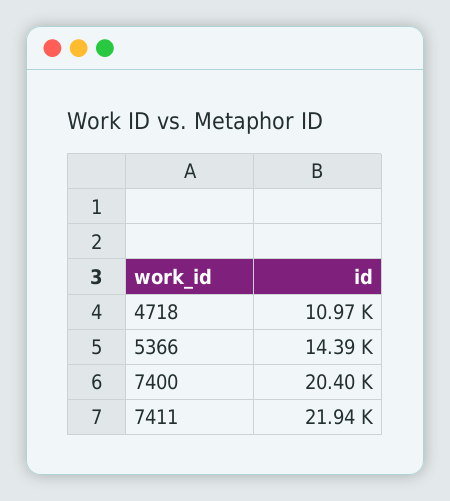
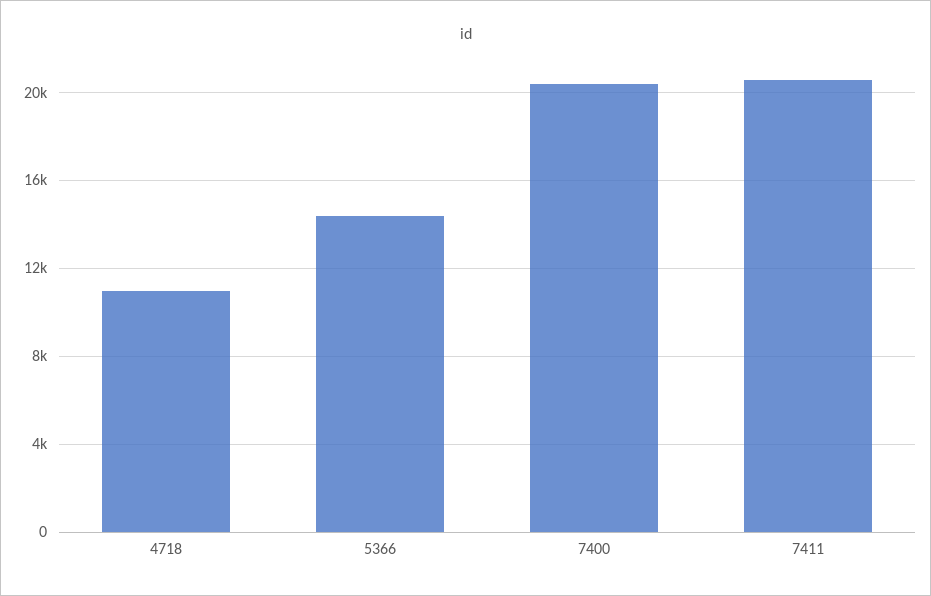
  {
    "4718": 10970,
    "5366": 14390,
    "7400": 20400,
-   "7411": 21940
+   "7411": 20500
  }

